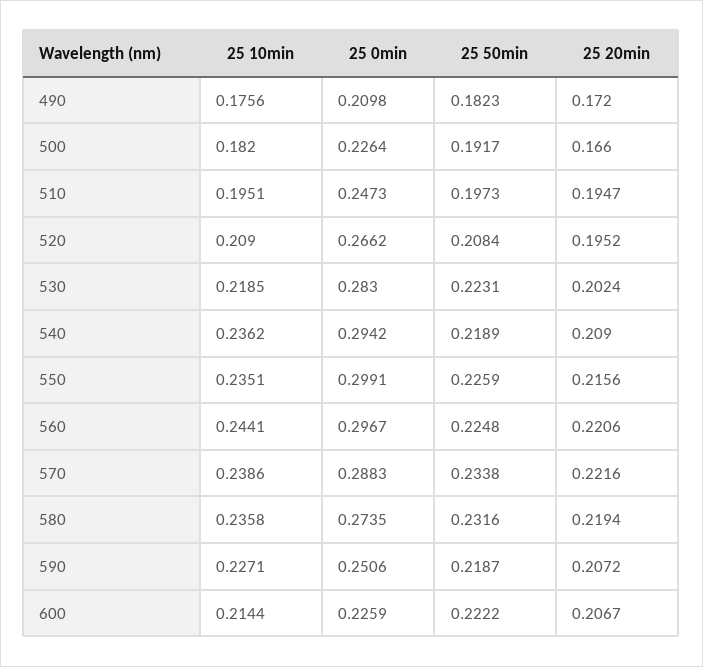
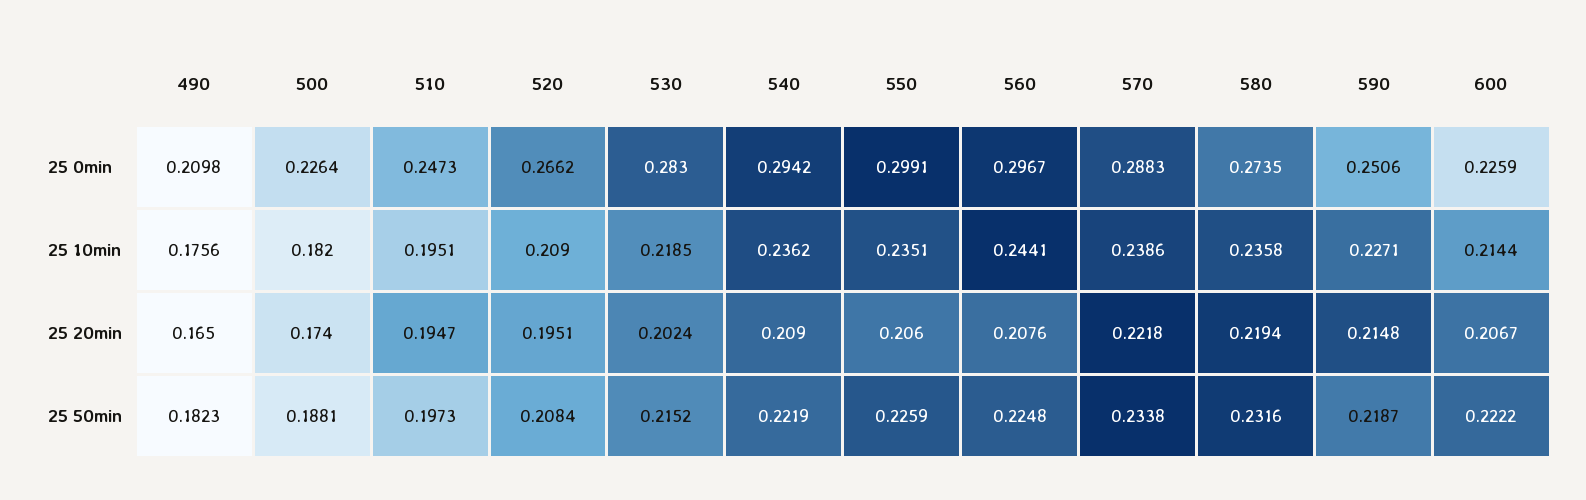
  {
    "25 10min": {
      "490": 0.1756,
      "500": 0.182,
      "510": 0.1951,
      "520": 0.209,
      "530": 0.2185,
      "540": 0.2362,
      "550": 0.2351,
      "560": 0.2441,
      "570": 0.2386,
      "580": 0.2358,
      "590": 0.2271,
      "600": 0.2144
    },
    "25 0min": {
      "490": 0.2098,
      "500": 0.2264,
      "510": 0.2473,
      "520": 0.2662,
      "530": 0.283,
      "540": 0.2942,
      "550": 0.2991,
      "560": 0.2967,
      "570": 0.2883,
      "580": 0.2735,
      "590": 0.2506,
      "600": 0.2259
    },
    "25 50min": {
      "490": 0.1823,
-     "500": 0.1917,
+     "500": 0.1881,
      "510": 0.1973,
      "520": 0.2084,
-     "530": 0.2231,
+     "530": 0.2152,
-     "540": 0.2189,
+     "540": 0.2219,
      "550": 0.2259,
      "560": 0.2248,
      "570": 0.2338,
      "580": 0.2316,
      "590": 0.2187,
      "600": 0.2222
    },
    "25 20min": {
-     "490": 0.172,
+     "490": 0.165,
-     "500": 0.166,
+     "500": 0.174,
      "510": 0.1947,
-     "520": 0.1952,
+     "520": 0.1951,
      "530": 0.2024,
      "540": 0.209,
-     "550": 0.2156,
+     "550": 0.206,
-     "560": 0.2206,
+     "560": 0.2076,
-     "570": 0.2216,
+     "570": 0.2218,
      "580": 0.2194,
-     "590": 0.2072,
+     "590": 0.2148,
      "600": 0.2067
    }
  }

